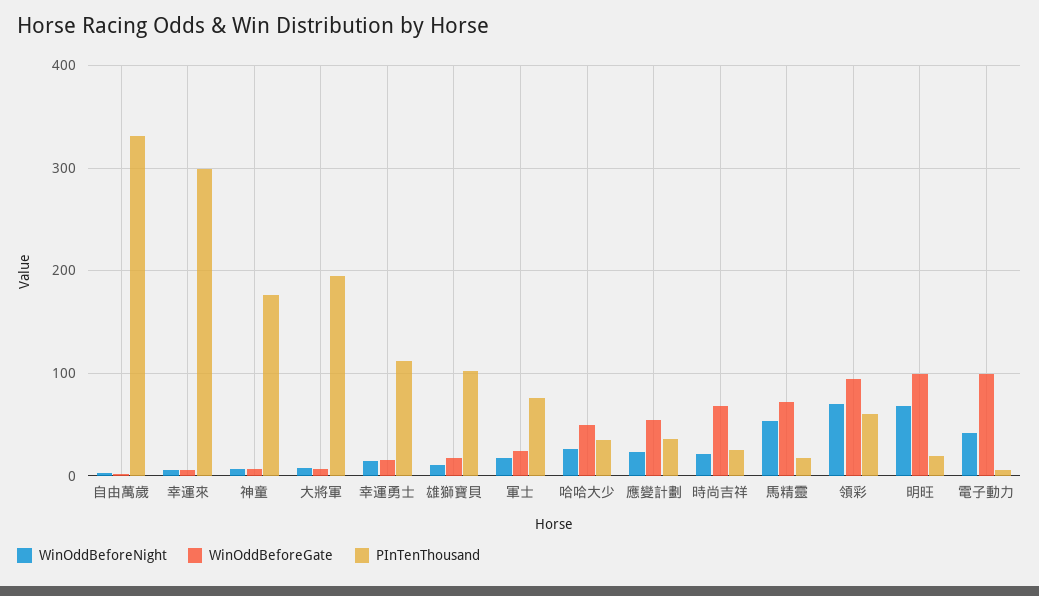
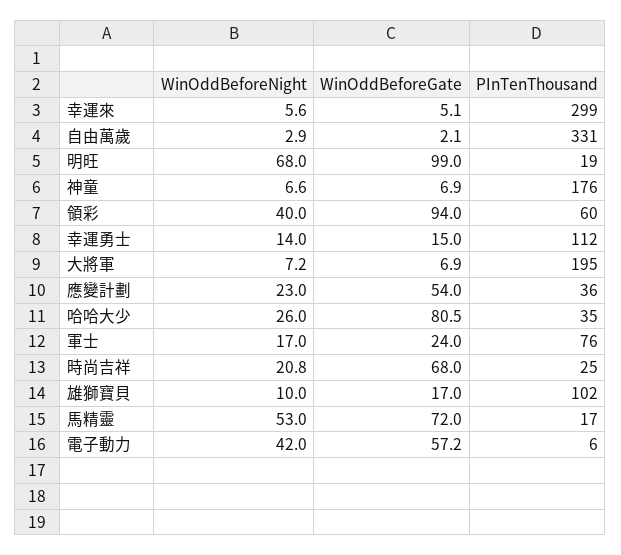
  {
    "WinOddBeforeNight": {
      "自由萬歲": 2.9,
      "幸運來": 5.6,
      "神童": 6.6,
      "大將軍": 7.2,
      "幸運勇士": 14,
      "雄獅寶貝": 10,
      "軍士": 17,
      "哈哈大少": 26,
      "應變計劃": 23,
      "時尚吉祥": 20.8,
      "馬精靈": 53,
-     "領彩": 70,
+     "領彩": 40,
      "明旺": 68,
      "電子動力": 42
    },
    "WinOddBeforeGate": {
      "自由萬歲": 2.1,
      "幸運來": 5.1,
      "神童": 6.9,
      "大將軍": 6.9,
      "幸運勇士": 15,
      "雄獅寶貝": 17,
      "軍士": 24,
-     "哈哈大少": 50,
+     "哈哈大少": 80.5,
      "應變計劃": 54,
      "時尚吉祥": 68,
      "馬精靈": 72,
      "領彩": 94,
      "明旺": 99,
-     "電子動力": 100
+     "電子動力": 57.2
    },
    "PInTenThousand": {
      "自由萬歲": 331,
      "幸運來": 299,
      "神童": 176,
      "大將軍": 195,
      "幸運勇士": 112,
      "雄獅寶貝": 102,
      "軍士": 76,
      "哈哈大少": 35,
      "應變計劃": 36,
      "時尚吉祥": 25,
      "馬精靈": 17,
      "領彩": 60,
      "明旺": 19,
      "電子動力": 6
    }
  }

